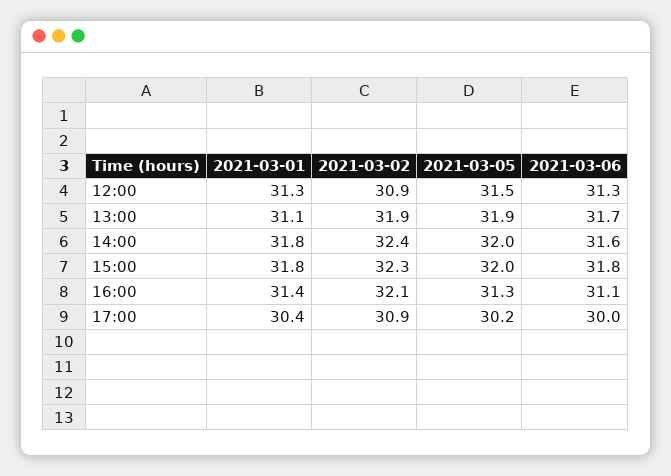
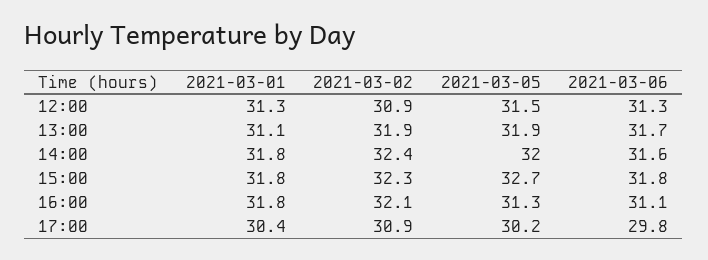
  {
    "2021-03-01": {
      "12:00": 31.3,
      "13:00": 31.1,
      "14:00": 31.8,
      "15:00": 31.8,
-     "16:00": 31.4,
+     "16:00": 31.8,
      "17:00": 30.4
    },
    "2021-03-02": {
      "12:00": 30.9,
      "13:00": 31.9,
      "14:00": 32.4,
      "15:00": 32.3,
      "16:00": 32.1,
      "17:00": 30.9
    },
    "2021-03-05": {
      "12:00": 31.5,
      "13:00": 31.9,
      "14:00": 32,
-     "15:00": 32,
+     "15:00": 32.7,
      "16:00": 31.3,
      "17:00": 30.2
    },
    "2021-03-06": {
      "12:00": 31.3,
      "13:00": 31.7,
      "14:00": 31.6,
      "15:00": 31.8,
      "16:00": 31.1,
-     "17:00": 30
+     "17:00": 29.8
    }
  }

